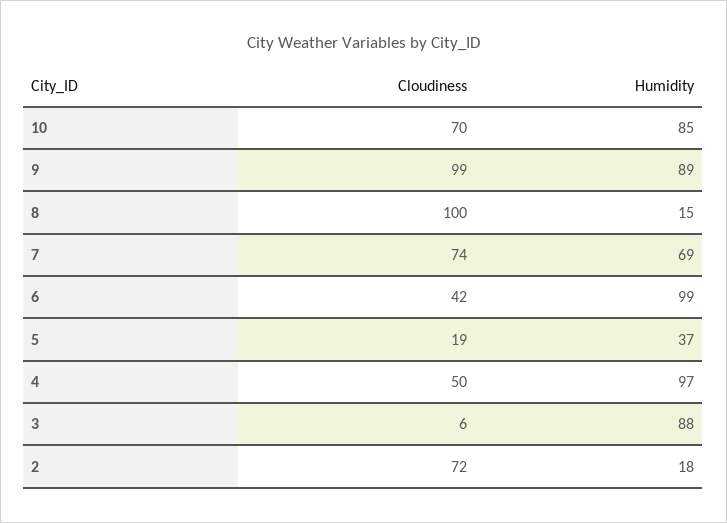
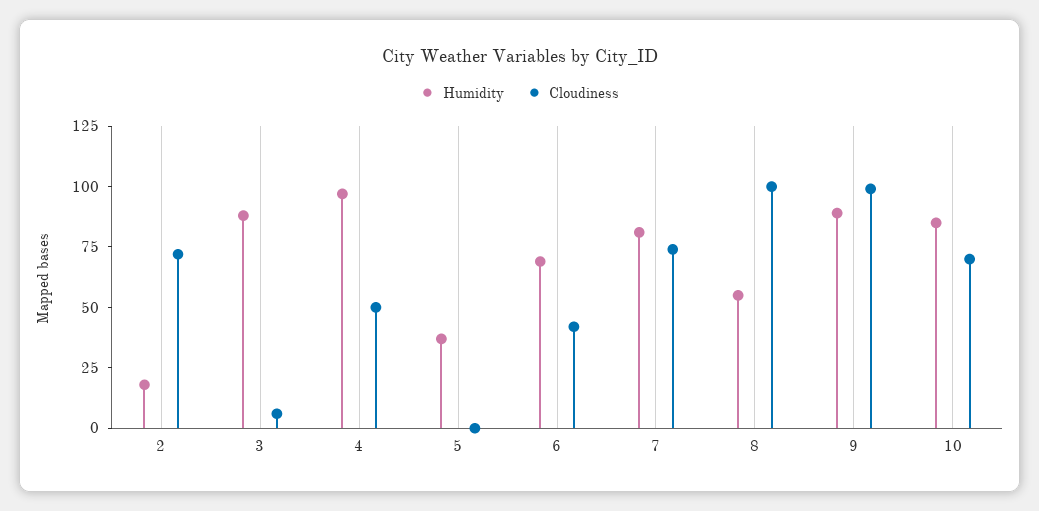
  {
    "Cloudiness": {
      "10": 70,
      "9": 99,
      "8": 100,
      "7": 74,
      "6": 42,
-     "5": 19,
+     "5": 0,
      "4": 50,
      "3": 6,
      "2": 72
    },
    "Humidity": {
      "10": 85,
      "9": 89,
-     "8": 15,
+     "8": 55,
-     "7": 69,
+     "7": 80,
-     "6": 99,
+     "6": 70,
      "5": 37,
      "4": 97,
      "3": 88,
      "2": 18
    }
  }

